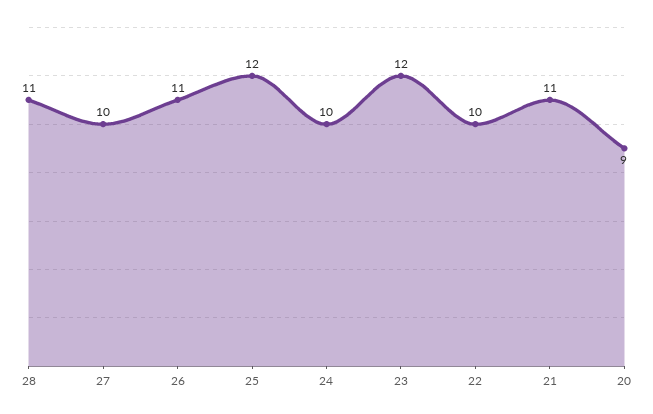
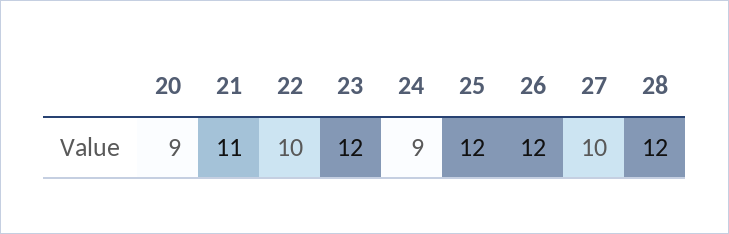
  {
-   "28": 11,
+   "28": 12,
    "27": 10,
-   "26": 11,
+   "26": 12,
    "25": 12,
-   "24": 10,
+   "24": 9,
    "23": 12,
    "22": 10,
    "21": 11,
    "20": 9
  }

